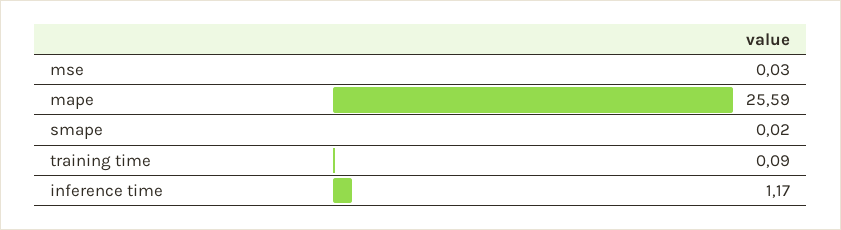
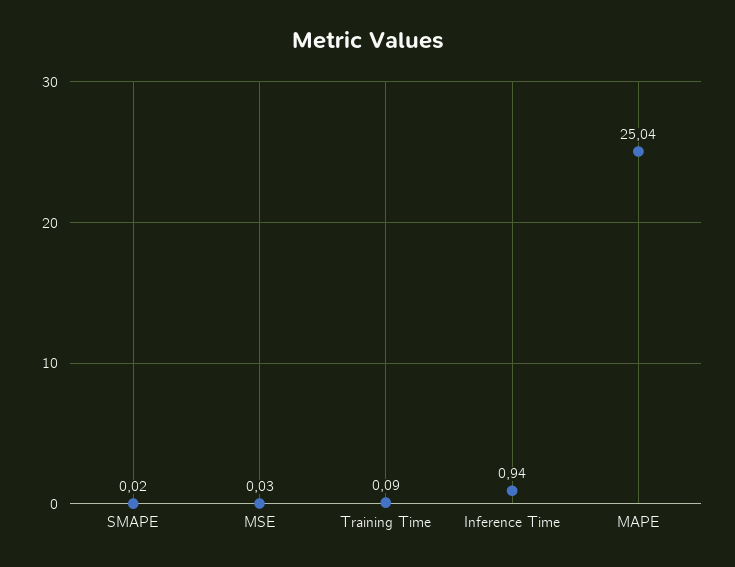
  {
    "mse": 0.03,
-   "mape": 25.59,
+   "mape": 25.04,
    "smape": 0.02,
    "training time": 0.09,
-   "inference time": 1.17
+   "inference time": 0.94
  }

